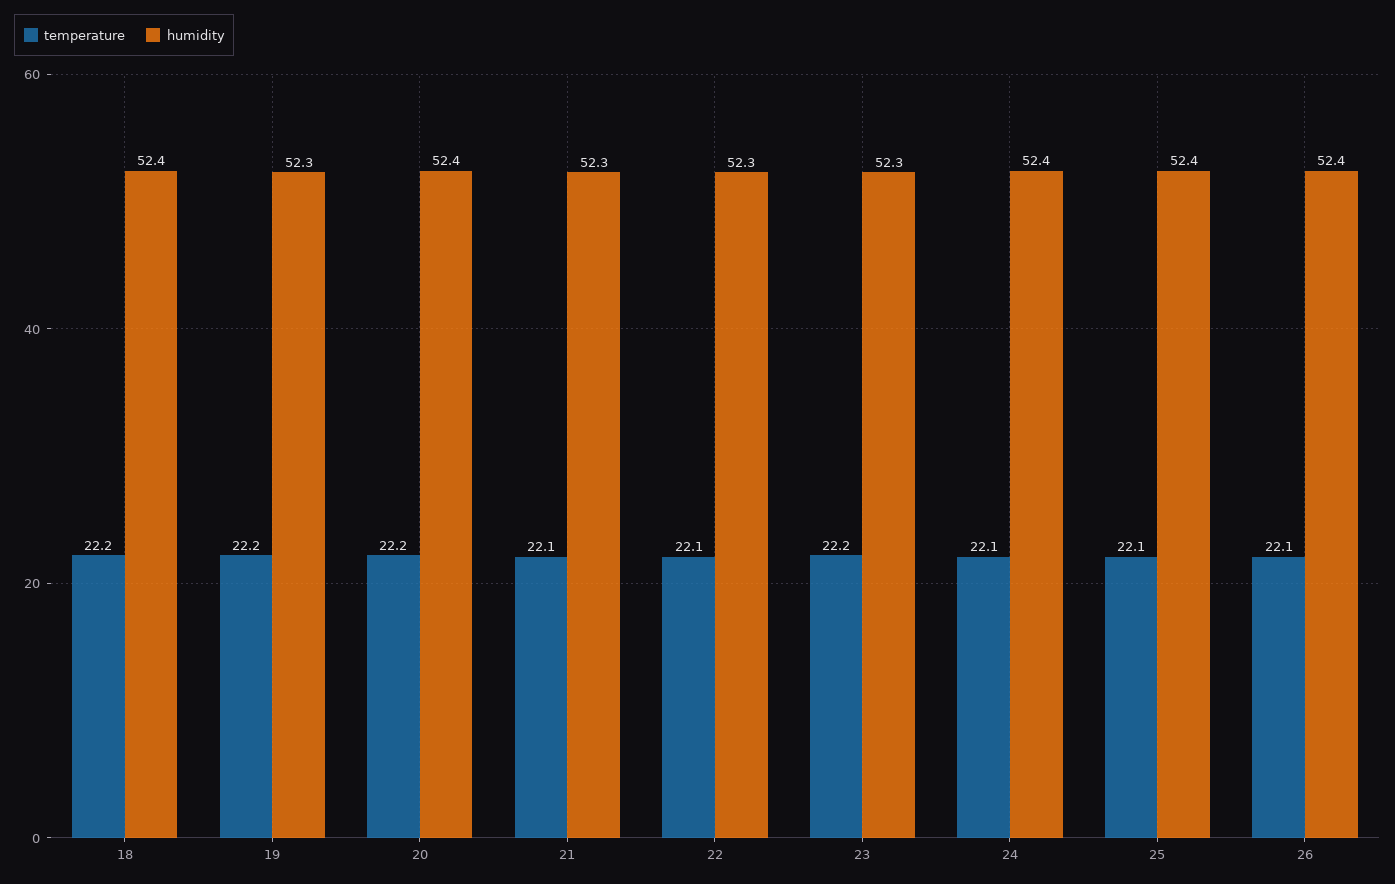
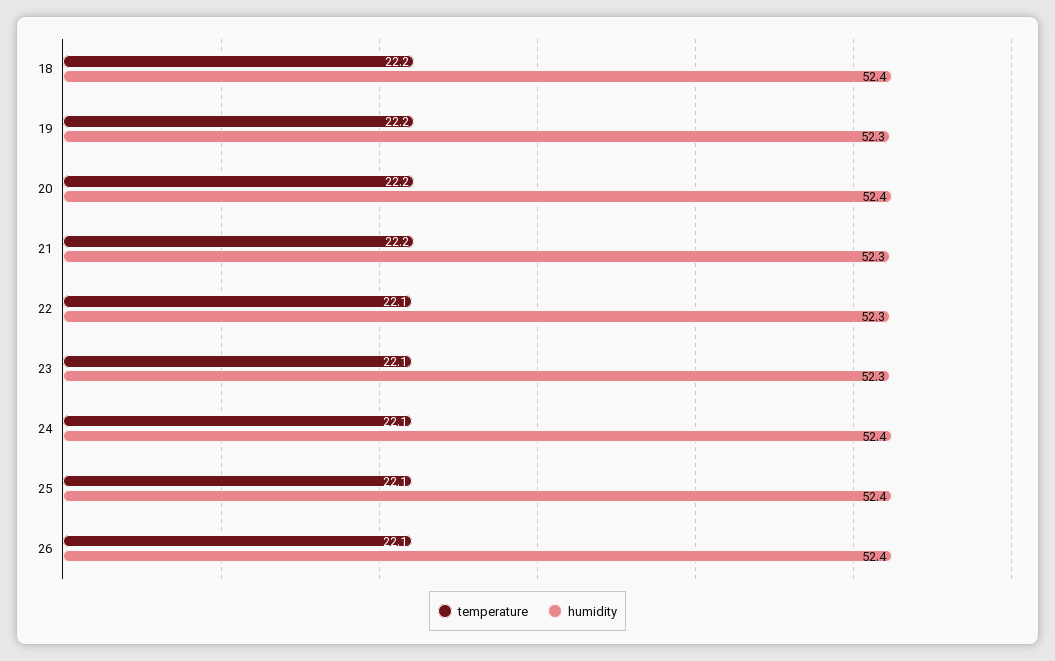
  {
    "temperature": {
      "18": 22.2,
      "19": 22.2,
      "20": 22.2,
-     "21": 22.1,
+     "21": 22.2,
      "22": 22.1,
-     "23": 22.2,
+     "23": 22.1,
      "24": 22.1,
      "25": 22.1,
      "26": 22.1
    },
    "humidity": {
      "18": 52.4,
      "19": 52.3,
      "20": 52.4,
      "21": 52.3,
      "22": 52.3,
      "23": 52.3,
      "24": 52.4,
      "25": 52.4,
      "26": 52.4
    }
  }

